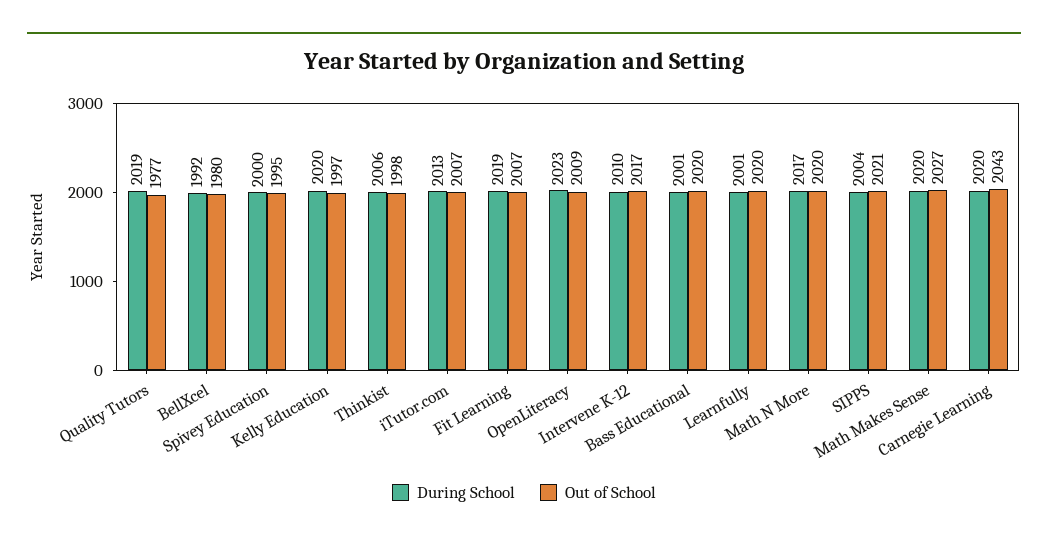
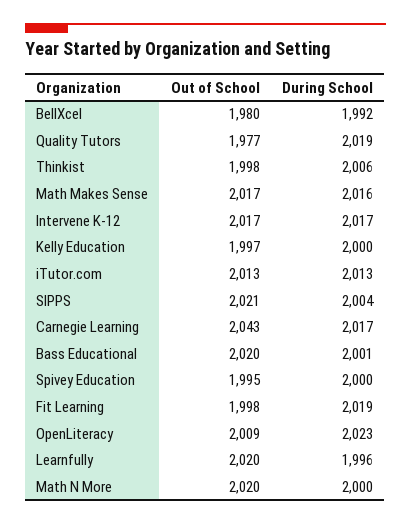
  {
    "During School": {
      "Quality Tutors": 2019,
      "BellXcel": 1992,
      "Spivey Education": 2000,
-     "Kelly Education": 2020,
+     "Kelly Education": 2000,
      "Thinkist": 2006,
      "iTutor.com": 2013,
      "Fit Learning": 2019,
      "OpenLiteracy": 2023,
-     "Intervene K-12": 2010,
+     "Intervene K-12": 2017,
      "Bass Educational": 2001,
-     "Learnfully": 2001,
+     "Learnfully": 1996,
-     "Math N More": 2017,
+     "Math N More": 2000,
      "SIPPS": 2004,
-     "Math Makes Sense": 2020,
+     "Math Makes Sense": 2016,
-     "Carnegie Learning": 2020
+     "Carnegie Learning": 2017
    },
    "Out of School": {
      "Quality Tutors": 1977,
      "BellXcel": 1980,
      "Spivey Education": 1995,
      "Kelly Education": 1997,
      "Thinkist": 1998,
-     "iTutor.com": 2007,
+     "iTutor.com": 2013,
-     "Fit Learning": 2007,
+     "Fit Learning": 1998,
      "OpenLiteracy": 2009,
      "Intervene K-12": 2017,
      "Bass Educational": 2020,
      "Learnfully": 2020,
      "Math N More": 2020,
      "SIPPS": 2021,
-     "Math Makes Sense": 2027,
+     "Math Makes Sense": 2017,
      "Carnegie Learning": 2043
    }
  }

